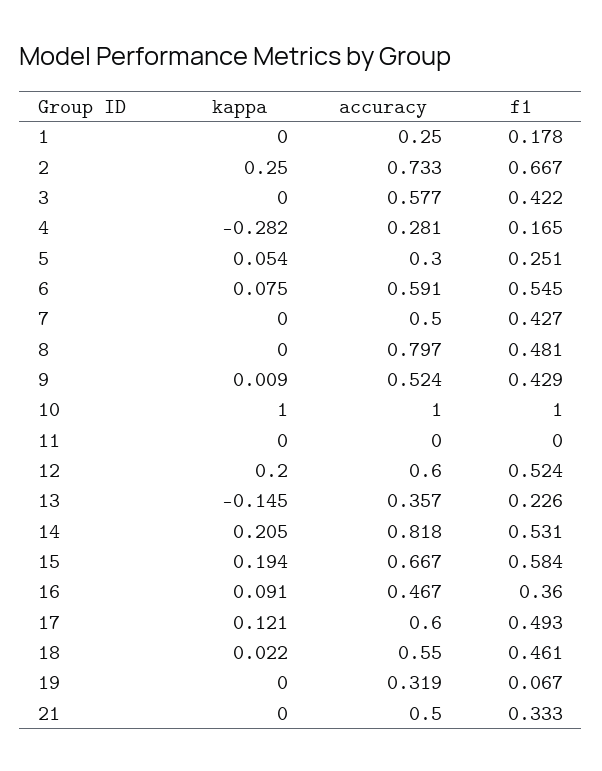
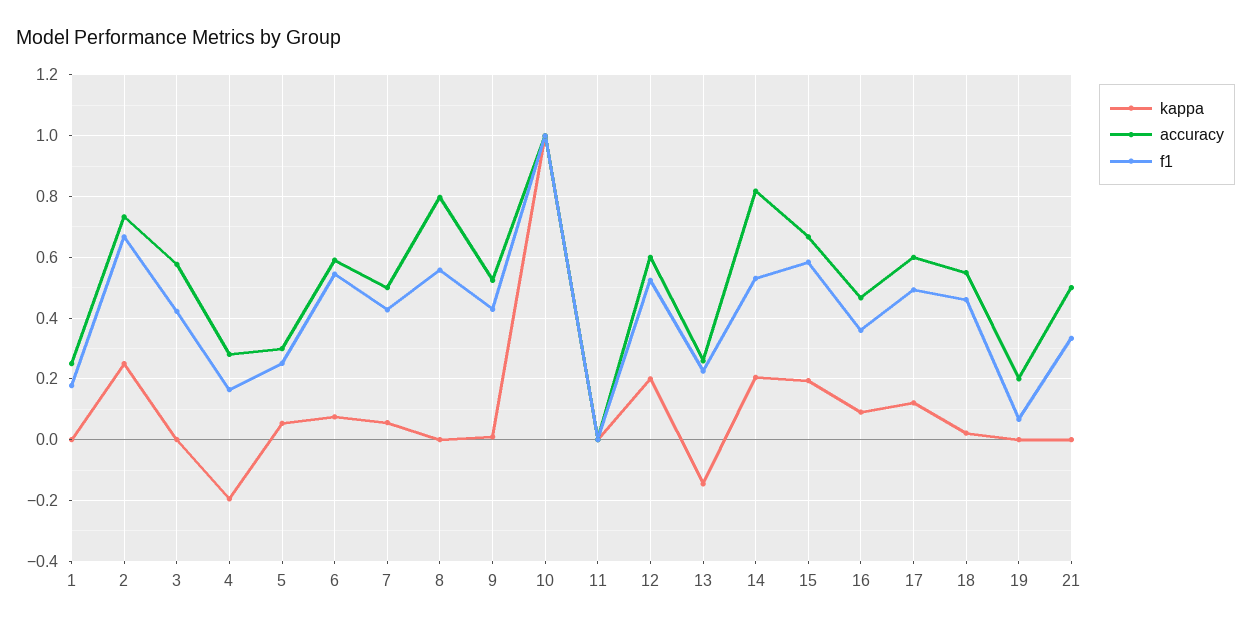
  {
    "kappa": {
      "1": 0,
      "2": 0.25,
      "3": 0,
-     "4": -0.282,
+     "4": -0.2,
      "5": 0.054,
      "6": 0.075,
-     "7": 0,
+     "7": 0.06,
      "8": 0,
      "9": 0.009,
      "10": 1,
      "11": 0,
      "12": 0.2,
      "13": -0.145,
      "14": 0.205,
      "15": 0.194,
      "16": 0.091,
      "17": 0.121,
      "18": 0.022,
      "19": 0,
      "21": 0
    },
    "accuracy": {
      "1": 0.25,
      "2": 0.733,
      "3": 0.577,
      "4": 0.281,
      "5": 0.3,
      "6": 0.591,
      "7": 0.5,
      "8": 0.797,
      "9": 0.524,
      "10": 1,
      "11": 0,
      "12": 0.6,
-     "13": 0.357,
+     "13": 0.26,
      "14": 0.818,
      "15": 0.667,
      "16": 0.467,
      "17": 0.6,
      "18": 0.55,
-     "19": 0.319,
+     "19": 0.2,
      "21": 0.5
    },
    "f1": {
      "1": 0.178,
      "2": 0.667,
      "3": 0.422,
      "4": 0.165,
      "5": 0.251,
      "6": 0.545,
      "7": 0.427,
-     "8": 0.481,
+     "8": 0.56,
      "9": 0.429,
      "10": 1,
      "11": 0,
      "12": 0.524,
      "13": 0.226,
      "14": 0.531,
      "15": 0.584,
      "16": 0.36,
      "17": 0.493,
      "18": 0.461,
      "19": 0.067,
      "21": 0.333
    }
  }

